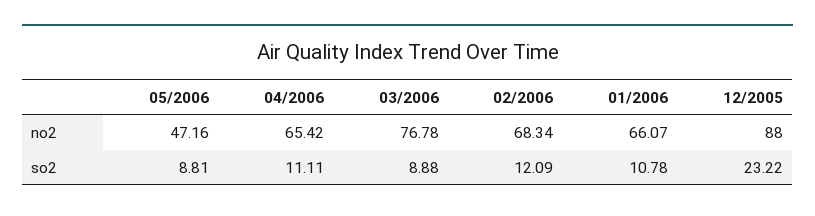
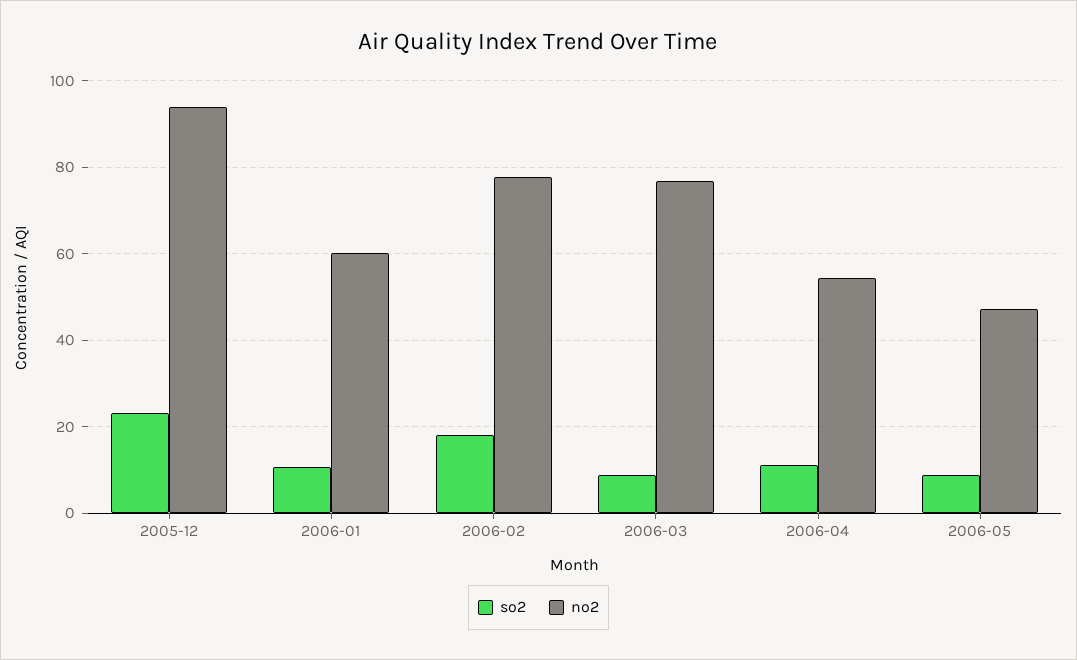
  {
    "no2": {
      "05/2006": 47.16,
-     "04/2006": 65.42,
+     "04/2006": 54,
      "03/2006": 76.78,
-     "02/2006": 68.34,
+     "02/2006": 78,
-     "01/2006": 66.07,
+     "01/2006": 60,
-     "12/2005": 88
+     "12/2005": 94
    },
    "so2": {
      "05/2006": 8.81,
      "04/2006": 11.11,
      "03/2006": 8.88,
-     "02/2006": 12.09,
+     "02/2006": 18,
      "01/2006": 10.78,
      "12/2005": 23.22
    }
  }

